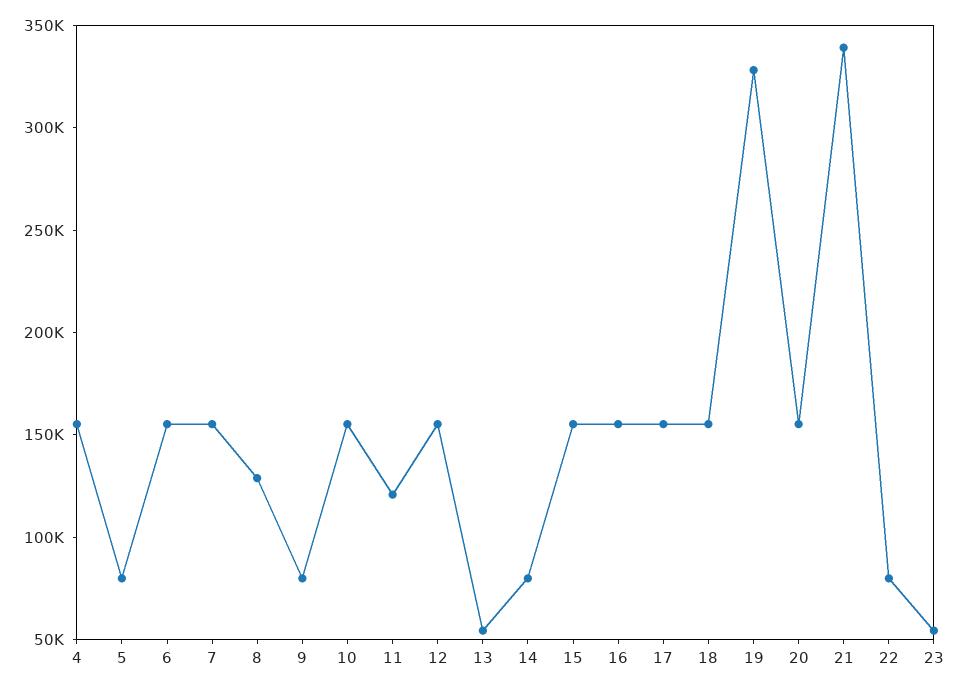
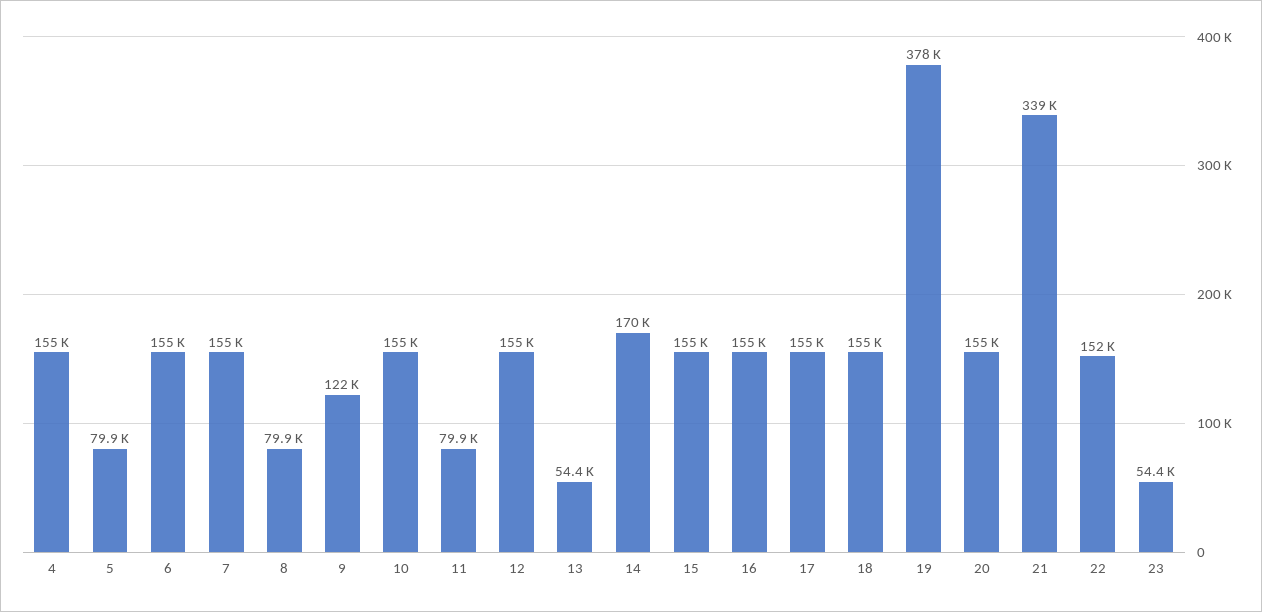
  {
    "4": 155000,
    "5": 79900,
    "6": 155000,
    "7": 155000,
-   "8": 130000,
+   "8": 79900,
-   "9": 80000,
+   "9": 122000,
    "10": 155000,
-   "11": 120000,
+   "11": 79900,
    "12": 155000,
    "13": 54400,
-   "14": 80000,
+   "14": 170000,
    "15": 155000,
    "16": 155000,
    "17": 155000,
    "18": 155000,
-   "19": 330000,
+   "19": 378000,
    "20": 155000,
    "21": 339000,
-   "22": 80000,
+   "22": 152000,
    "23": 54400
  }

